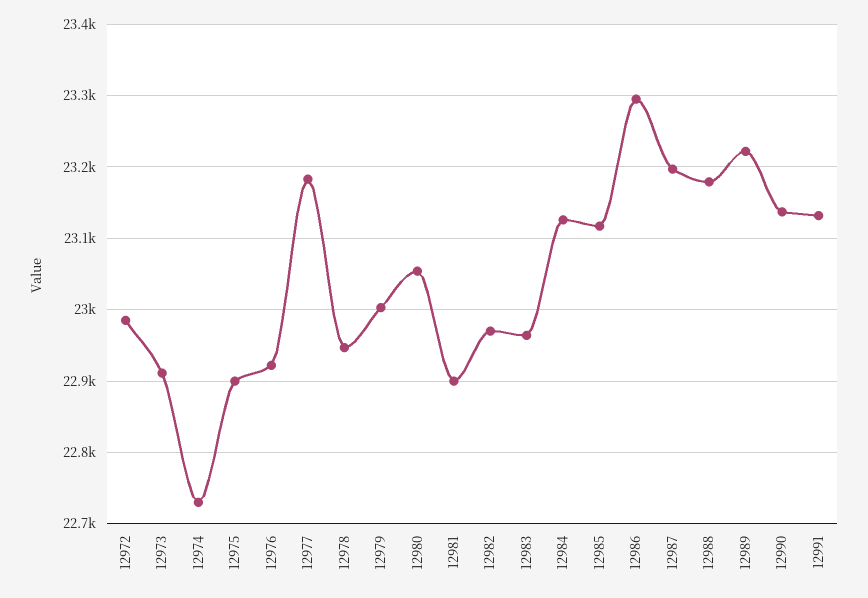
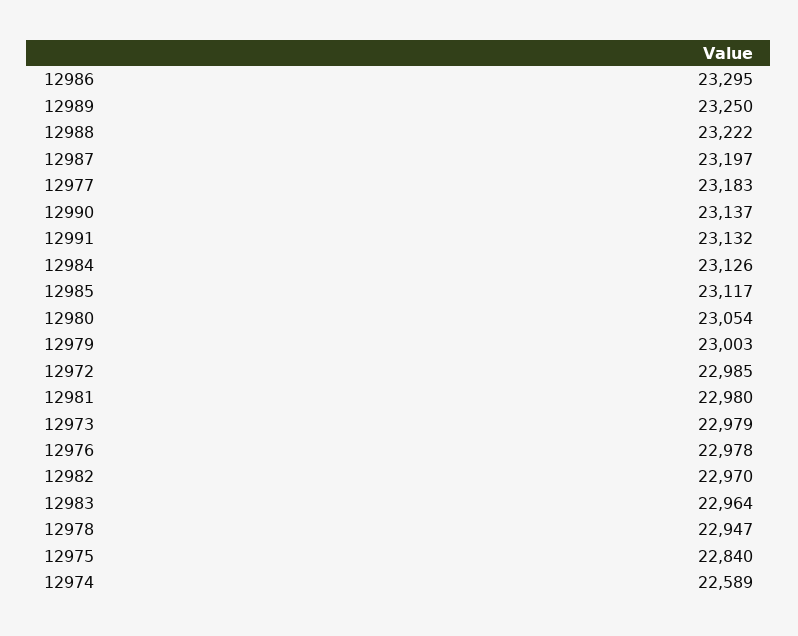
  {
    "12972": 22985,
-   "12973": 22910,
+   "12973": 22979,
-   "12974": 22730,
+   "12974": 22589,
-   "12975": 22900,
+   "12975": 22840,
-   "12976": 22920,
+   "12976": 22978,
    "12977": 23183,
    "12978": 22947,
    "12979": 23003,
    "12980": 23054,
-   "12981": 22900,
+   "12981": 22980,
    "12982": 22970,
    "12983": 22964,
    "12984": 23126,
    "12985": 23117,
    "12986": 23295,
    "12987": 23197,
-   "12988": 23180,
+   "12988": 23222,
-   "12989": 23220,
+   "12989": 23250,
    "12990": 23137,
    "12991": 23132
  }

